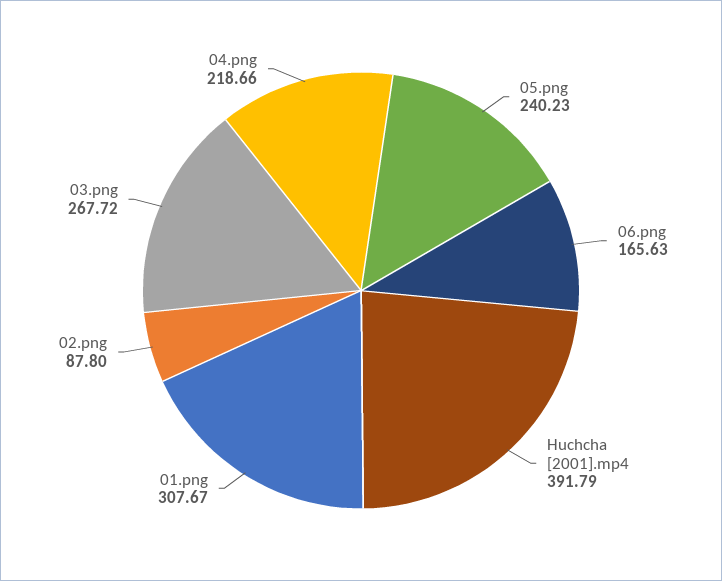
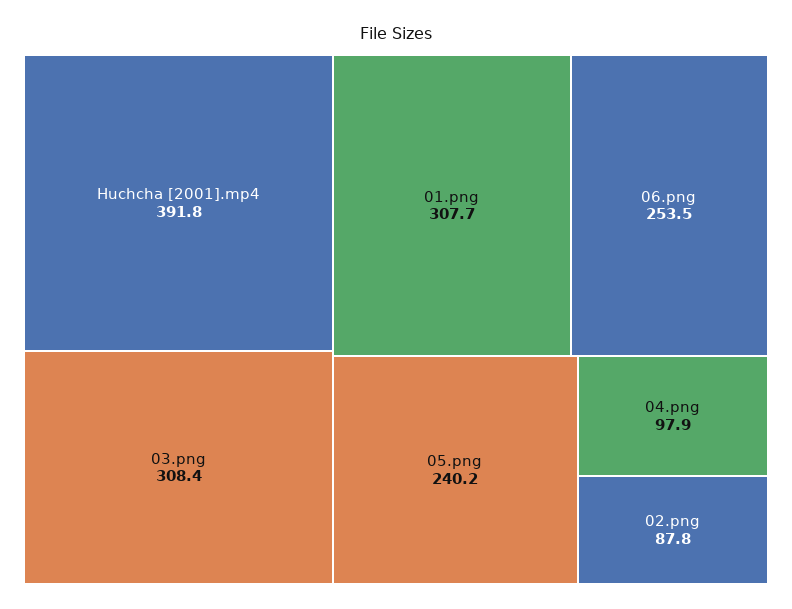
  {
    "05.png": 240.23,
-   "06.png": 165.63,
+   "06.png": 253.5,
    "Huchcha [2001].mp4": 391.79,
    "01.png": 307.67,
    "02.png": 87.8,
-   "03.png": 267.72,
+   "03.png": 308.4,
-   "04.png": 218.66
+   "04.png": 97.9
  }

